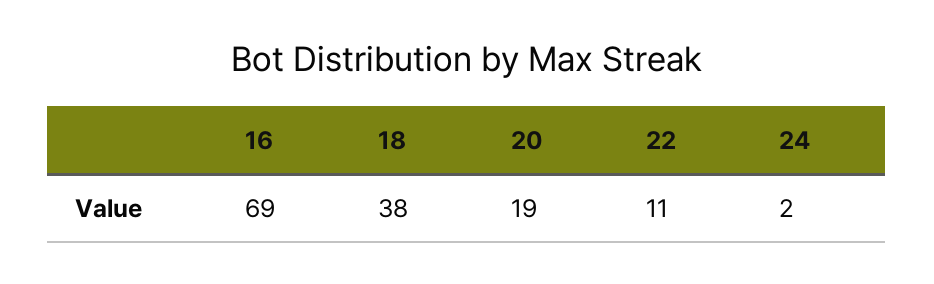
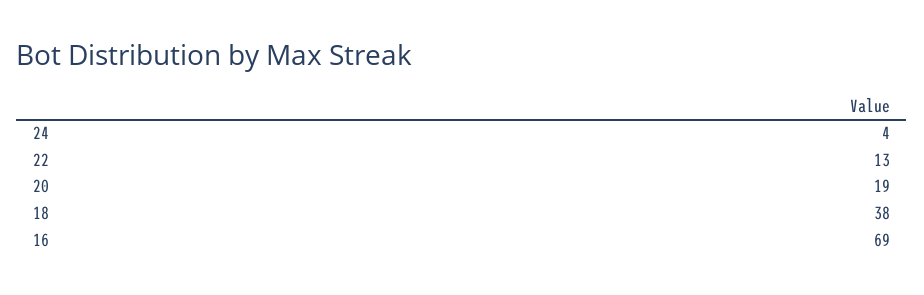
  {
    "16": 69,
    "18": 38,
    "20": 19,
-   "22": 11,
+   "22": 13,
-   "24": 2
+   "24": 4
  }

